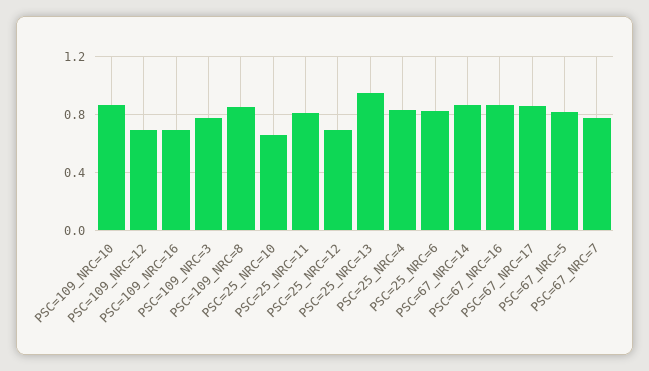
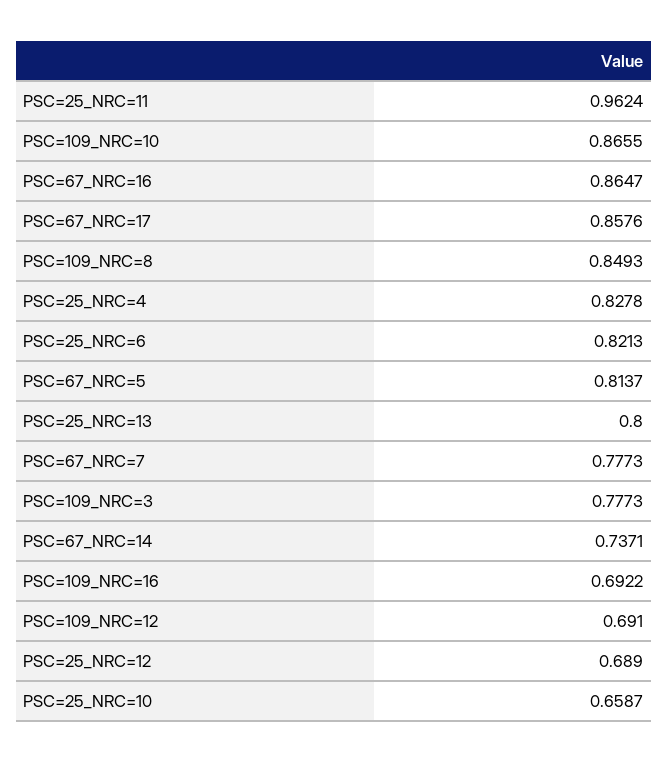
  {
    "PSC=109_NRC=10": 0.8655,
    "PSC=109_NRC=12": 0.691,
    "PSC=109_NRC=16": 0.6922,
    "PSC=109_NRC=3": 0.7773,
    "PSC=109_NRC=8": 0.8493,
    "PSC=25_NRC=10": 0.6587,
-   "PSC=25_NRC=11": 0.8,
+   "PSC=25_NRC=11": 0.9624,
    "PSC=25_NRC=12": 0.689,
-   "PSC=25_NRC=13": 0.95,
+   "PSC=25_NRC=13": 0.8,
    "PSC=25_NRC=4": 0.8278,
    "PSC=25_NRC=6": 0.8213,
-   "PSC=67_NRC=14": 0.85,
+   "PSC=67_NRC=14": 0.7371,
    "PSC=67_NRC=16": 0.8647,
    "PSC=67_NRC=17": 0.8576,
    "PSC=67_NRC=5": 0.8137,
    "PSC=67_NRC=7": 0.7773
  }

